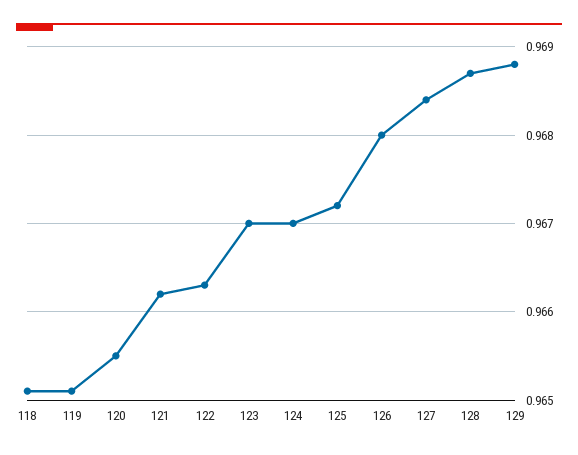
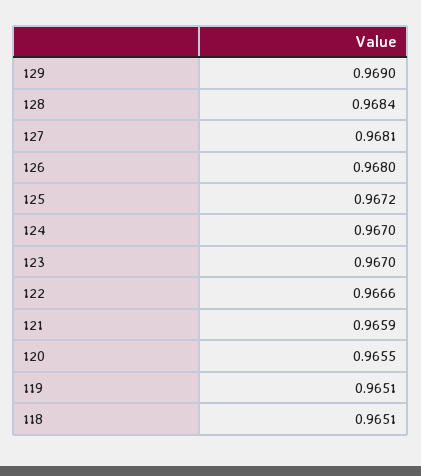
  {
    "118": 0.9651,
    "119": 0.9651,
    "120": 0.9655,
-   "121": 0.9662,
+   "121": 0.9659,
-   "122": 0.9663,
+   "122": 0.9666,
    "123": 0.967,
    "124": 0.967,
    "125": 0.9672,
    "126": 0.968,
-   "127": 0.9684,
+   "127": 0.9681,
-   "128": 0.9687,
+   "128": 0.9684,
-   "129": 0.9688
+   "129": 0.969
  }

